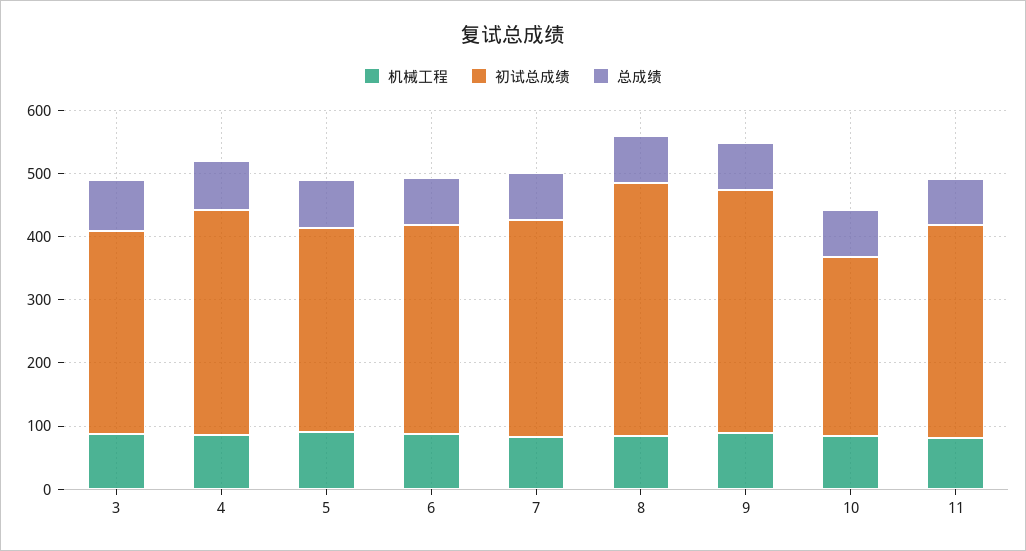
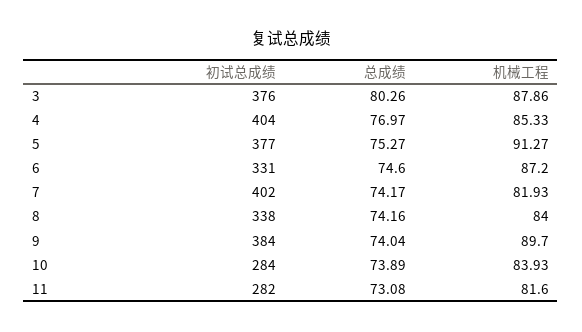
  {
    "机械工程": {
      "3": 87.86,
      "4": 85.33,
      "5": 91.27,
      "6": 87.2,
      "7": 81.93,
      "8": 84,
      "9": 89.7,
      "10": 83.93,
      "11": 81.6
    },
    "初试总成绩": {
-     "3": 320,
+     "3": 376,
-     "4": 360,
+     "4": 404,
-     "5": 320,
+     "5": 377,
      "6": 331,
-     "7": 340,
+     "7": 402,
-     "8": 400,
+     "8": 338,
      "9": 384,
      "10": 284,
-     "11": 340
+     "11": 282
    },
    "总成绩": {
      "3": 80.26,
      "4": 76.97,
      "5": 75.27,
      "6": 74.6,
      "7": 74.17,
      "8": 74.16,
      "9": 74.04,
      "10": 73.89,
      "11": 73.08
    }
  }

